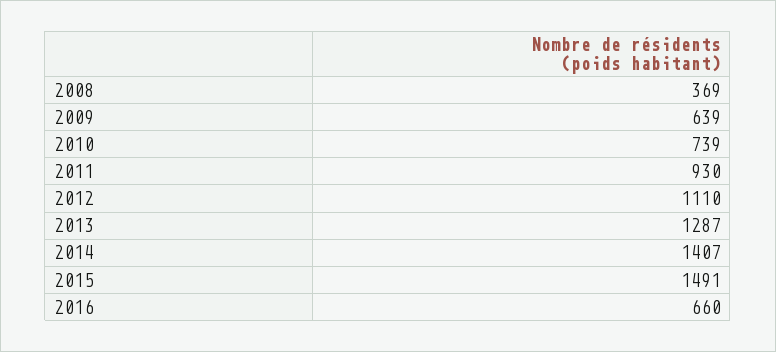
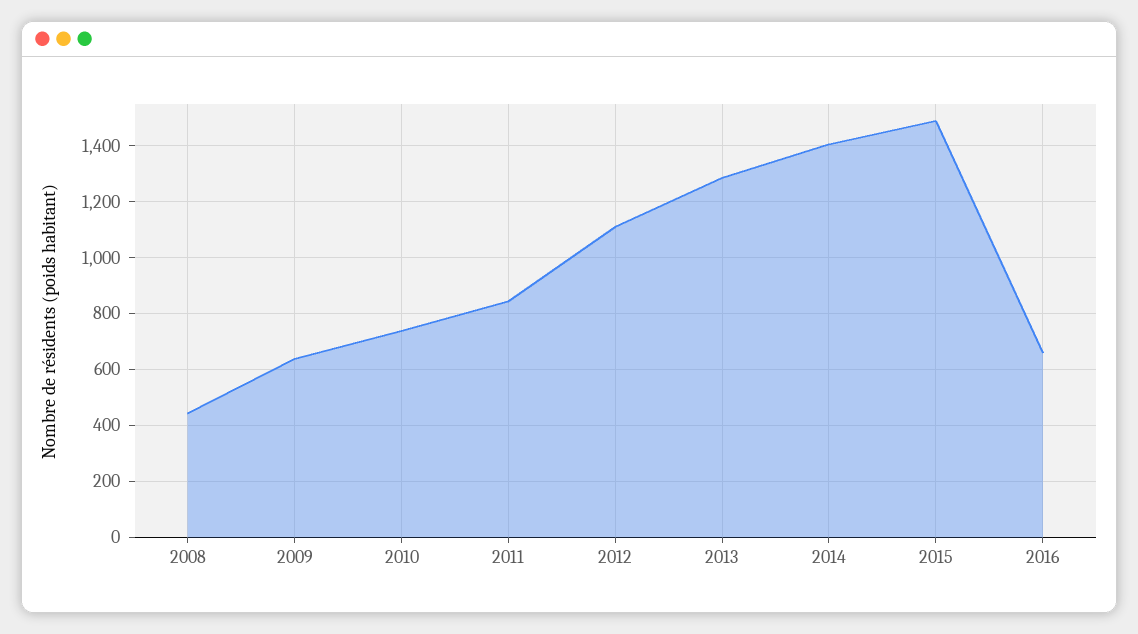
  {
-   "2008": 369,
+   "2008": 450,
    "2009": 639,
    "2010": 739,
-   "2011": 930,
+   "2011": 850,
    "2012": 1110,
    "2013": 1287,
    "2014": 1407,
    "2015": 1491,
    "2016": 660
  }

